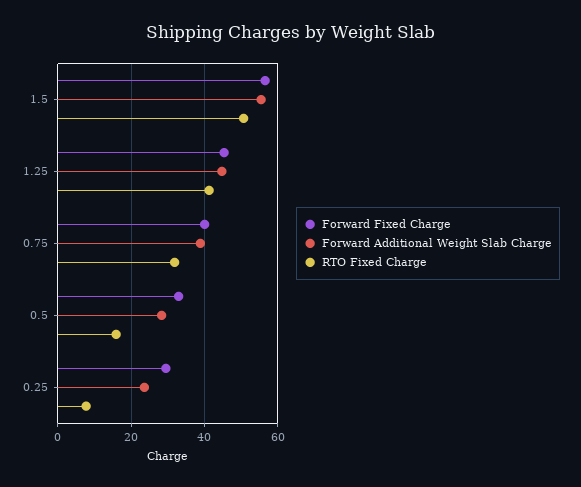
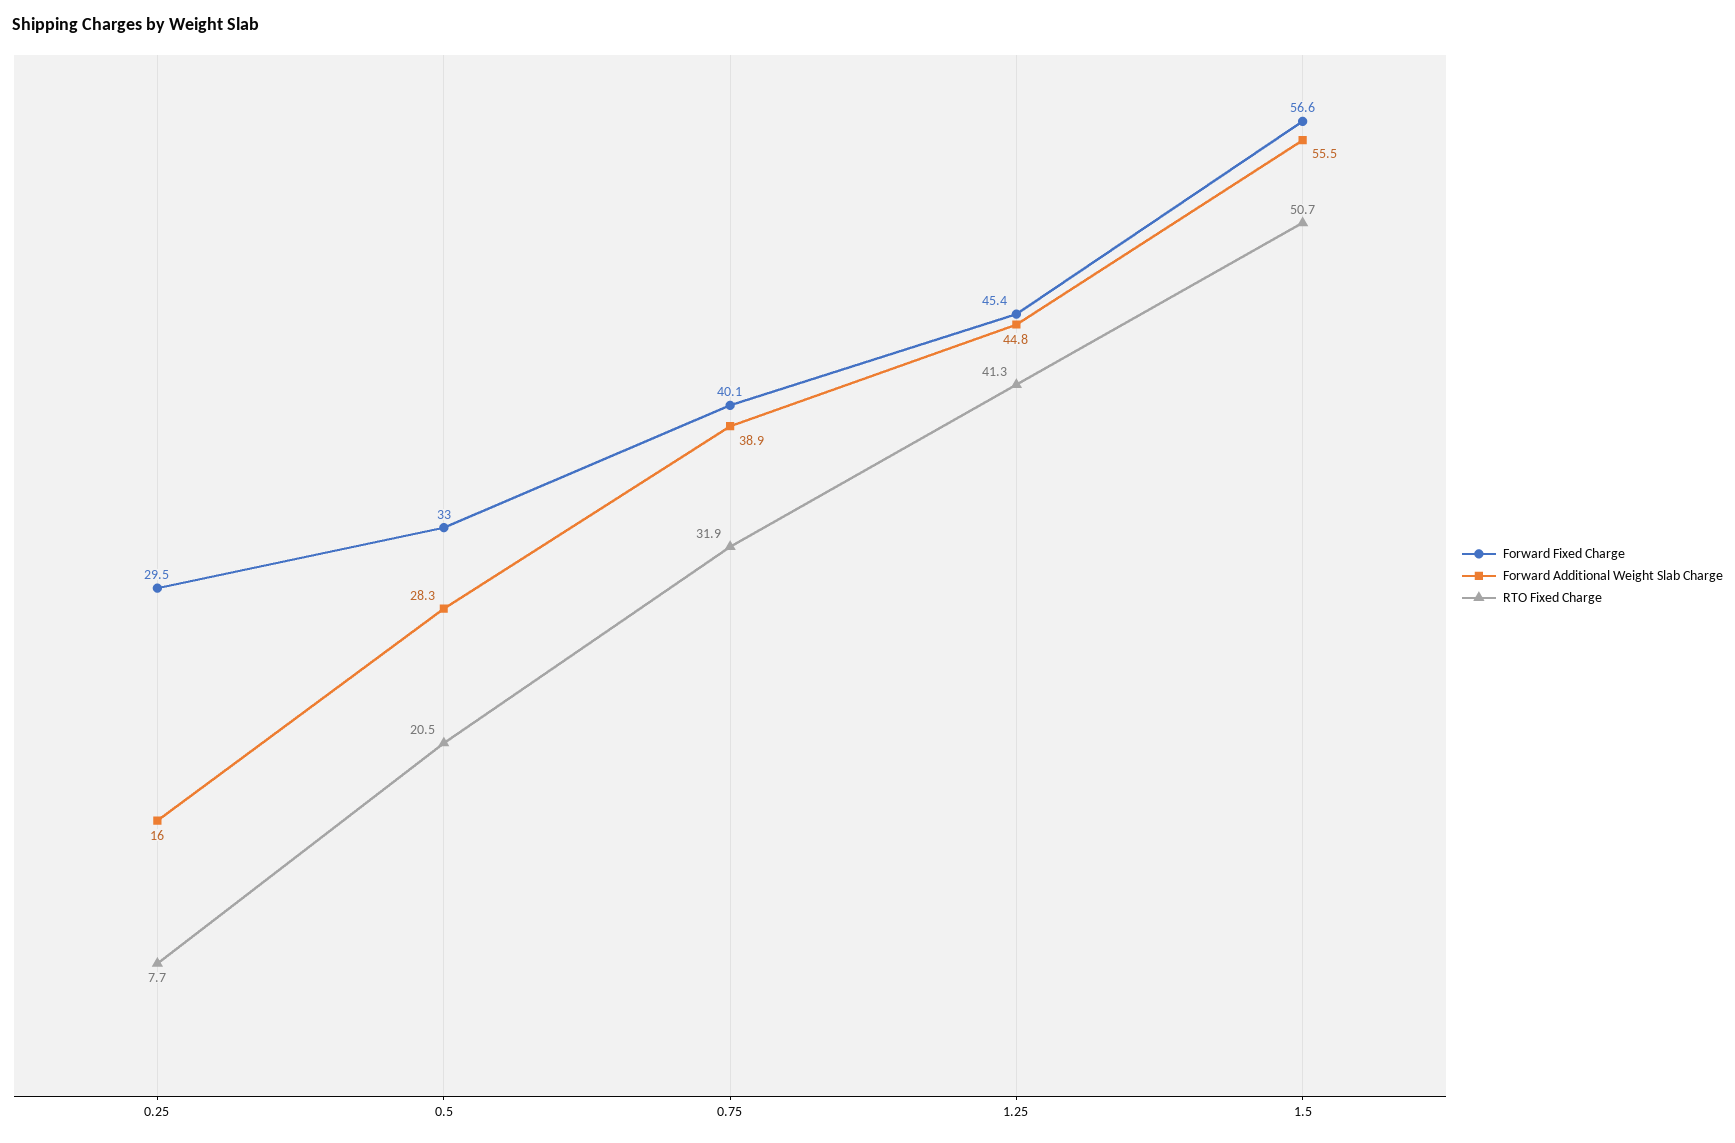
  {
    "Forward Fixed Charge": {
      "1.5": 56.6,
      "1.25": 45.4,
      "0.75": 40.1,
      "0.5": 33,
      "0.25": 29.5
    },
    "Forward Additional Weight Slab Charge": {
      "1.5": 55.5,
      "1.25": 44.8,
      "0.75": 38.9,
      "0.5": 28.3,
-     "0.25": 24
+     "0.25": 16
    },
    "RTO Fixed Charge": {
      "1.5": 50.7,
      "1.25": 41.3,
      "0.75": 31.9,
-     "0.5": 16,
+     "0.5": 20.5,
      "0.25": 7.7
    }
  }

